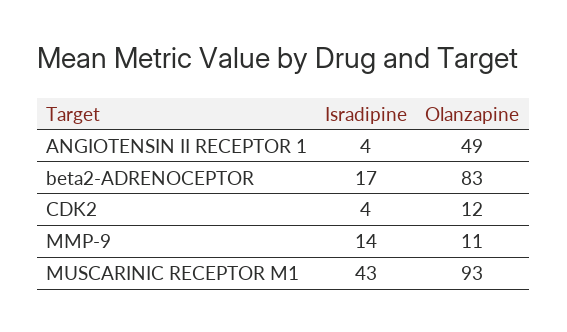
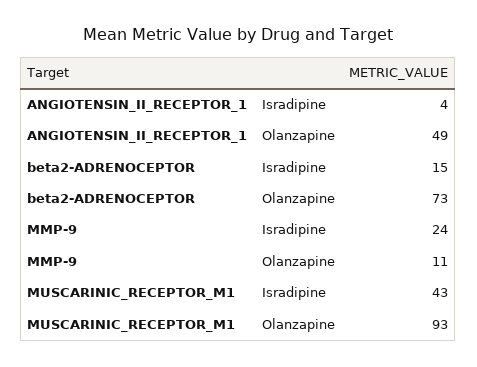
  {
    "Isradipine": {
      "ANGIOTENSIN II RECEPTOR 1": 4,
-     "beta2-ADRENOCEPTOR": 17,
+     "beta2-ADRENOCEPTOR": 15,
-     "CDK2": 4,
-     "MMP-9": 14,
+     "MMP-9": 24,
      "MUSCARINIC RECEPTOR M1": 43
    },
    "Olanzapine": {
      "ANGIOTENSIN II RECEPTOR 1": 49,
-     "beta2-ADRENOCEPTOR": 83,
+     "beta2-ADRENOCEPTOR": 73,
-     "CDK2": 12,
      "MMP-9": 11,
      "MUSCARINIC RECEPTOR M1": 93
    }
  }

